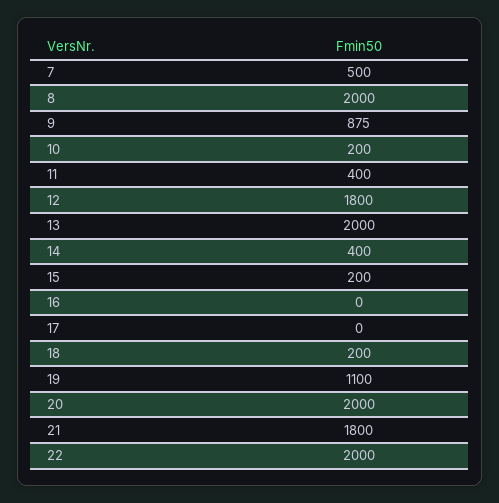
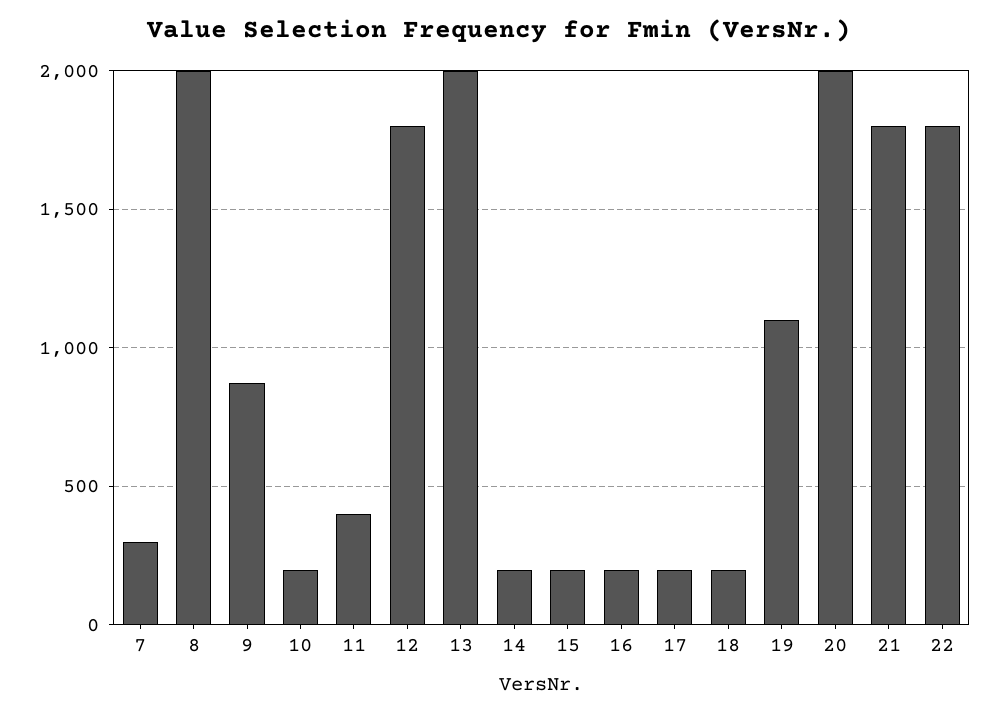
  {
-   "7": 500,
+   "7": 300,
    "8": 2000,
    "9": 875,
    "10": 200,
    "11": 400,
    "12": 1800,
    "13": 2000,
-   "14": 400,
+   "14": 200,
    "15": 200,
-   "16": 0,
+   "16": 200,
-   "17": 0,
+   "17": 200,
    "18": 200,
    "19": 1100,
    "20": 2000,
    "21": 1800,
-   "22": 2000
+   "22": 1800
  }

